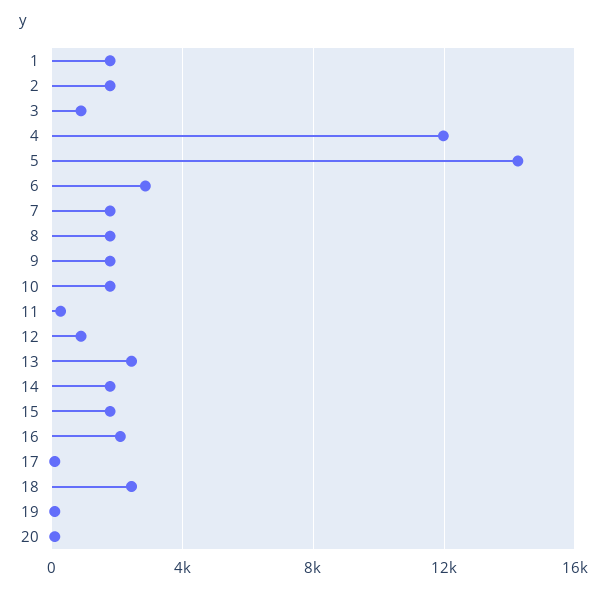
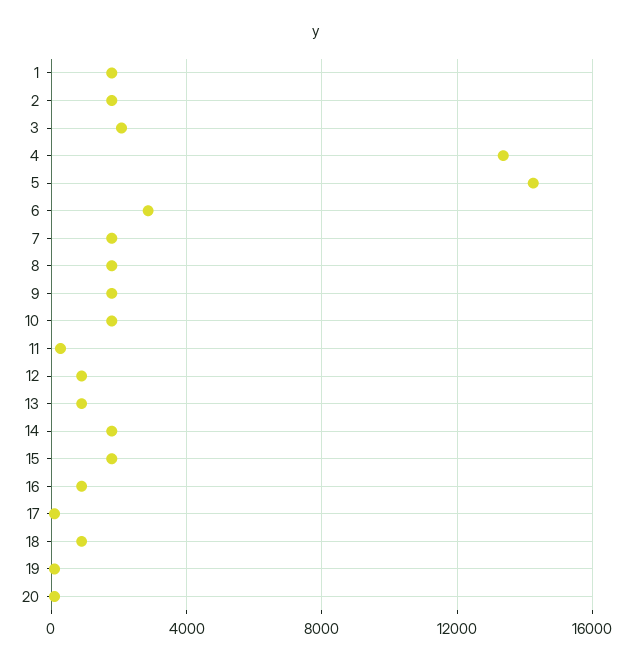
  {
    "1": 2000,
    "2": 2000,
-   "3": 1000,
+   "3": 2000,
-   "4": 12000,
+   "4": 13500,
    "5": 14500,
    "6": 3000,
    "7": 2000,
    "8": 2000,
    "9": 2000,
    "10": 2000,
    "11": 500,
    "12": 1000,
-   "13": 2500,
+   "13": 1000,
    "14": 2000,
    "15": 2000,
-   "16": 2000,
+   "16": 1000,
    "17": 0,
-   "18": 2500,
+   "18": 1000,
    "19": 0,
    "20": 0
  }

